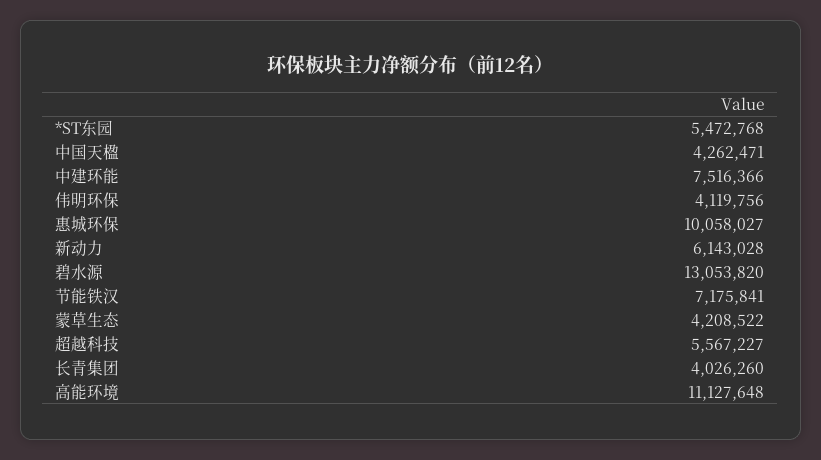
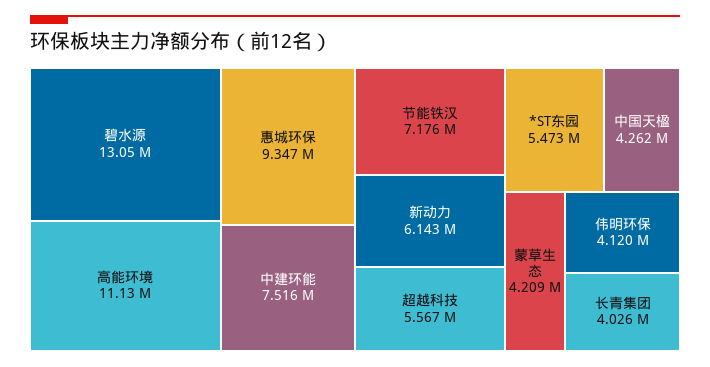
  {
    "*ST东园": 5472768,
    "中国天楹": 4262471,
    "中建环能": 7516366,
    "伟明环保": 4119756,
-   "惠城环保": 10058027,
+   "惠城环保": 9347000,
    "新动力": 6143028,
    "碧水源": 13053820,
    "节能铁汉": 7175841,
    "蒙草生态": 4208522,
    "超越科技": 5567227,
    "长青集团": 4026260,
    "高能环境": 11127648
  }

